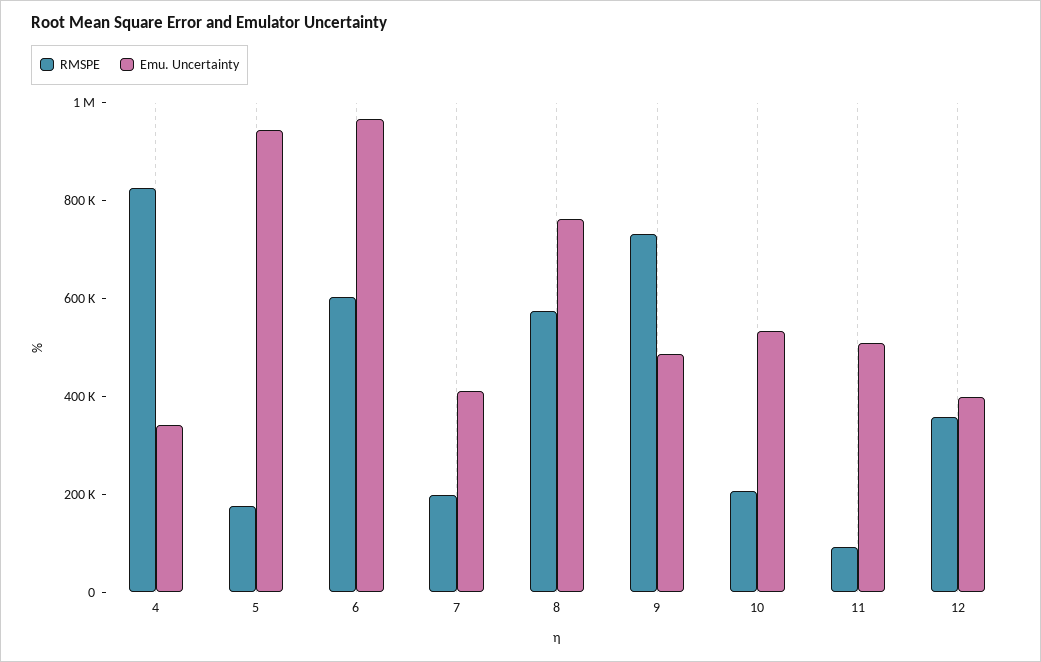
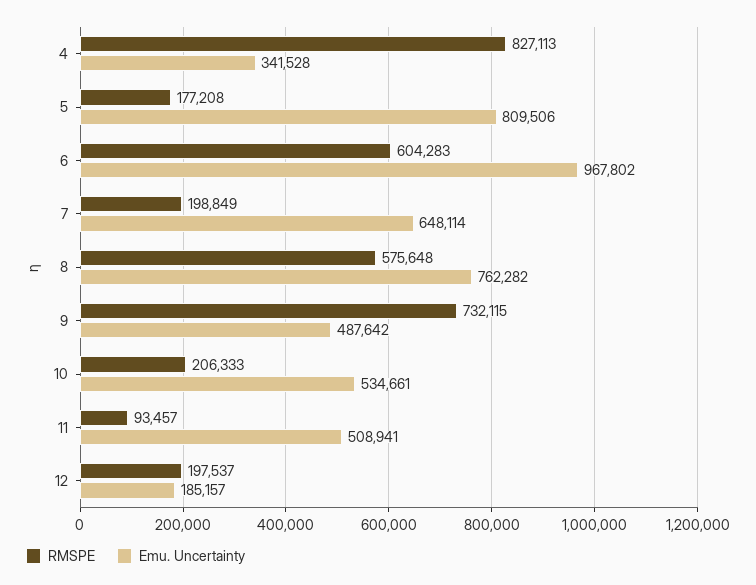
  {
    "RMSPE": {
      "4": 827113,
      "5": 177208,
      "6": 604283,
      "7": 198849,
      "8": 575648,
      "9": 732115,
      "10": 206333,
      "11": 93457,
-     "12": 350000
+     "12": 197537
    },
    "Emu. Uncertainty": {
      "4": 341528,
-     "5": 950000,
+     "5": 809506,
      "6": 967802,
-     "7": 400000,
+     "7": 648114,
      "8": 762282,
      "9": 487642,
      "10": 534661,
      "11": 508941,
-     "12": 400000
+     "12": 185157
    }
  }

